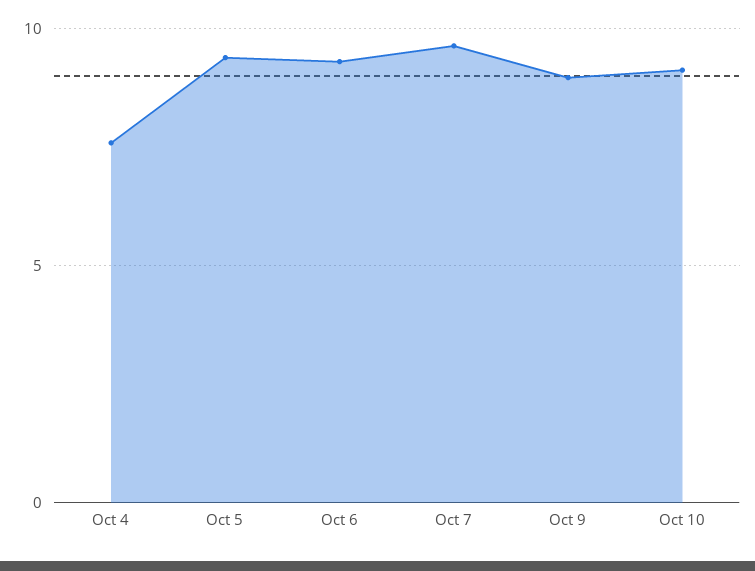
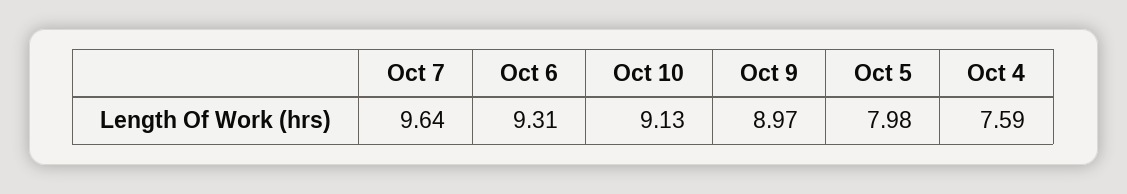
  {
    "Oct 4": 7.59,
-   "Oct 5": 9.5,
+   "Oct 5": 7.98,
    "Oct 6": 9.31,
    "Oct 7": 9.64,
    "Oct 9": 8.97,
    "Oct 10": 9.13
  }

